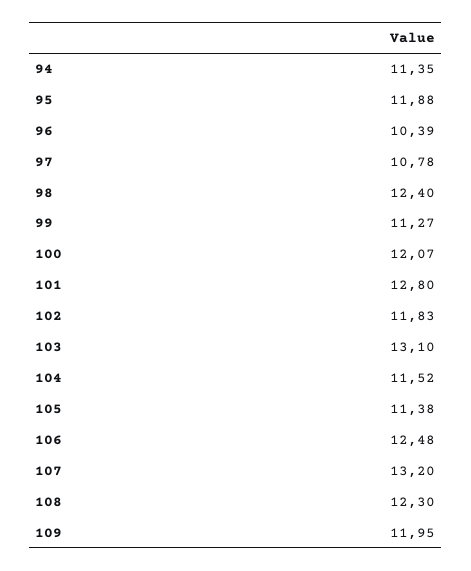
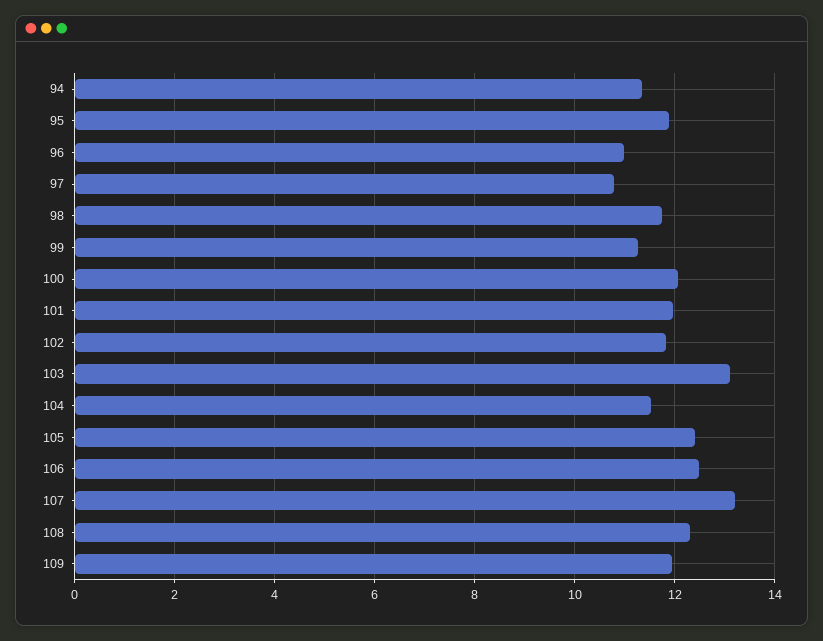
  {
    "94": 11.35,
    "95": 11.88,
-   "96": 10.39,
+   "96": 11,
    "97": 10.78,
-   "98": 12.4,
+   "98": 11.8,
    "99": 11.27,
    "100": 12.07,
-   "101": 12.8,
+   "101": 12,
    "102": 11.83,
    "103": 13.1,
    "104": 11.52,
-   "105": 11.38,
+   "105": 12.4,
    "106": 12.48,
    "107": 13.2,
    "108": 12.3,
    "109": 11.95
  }

